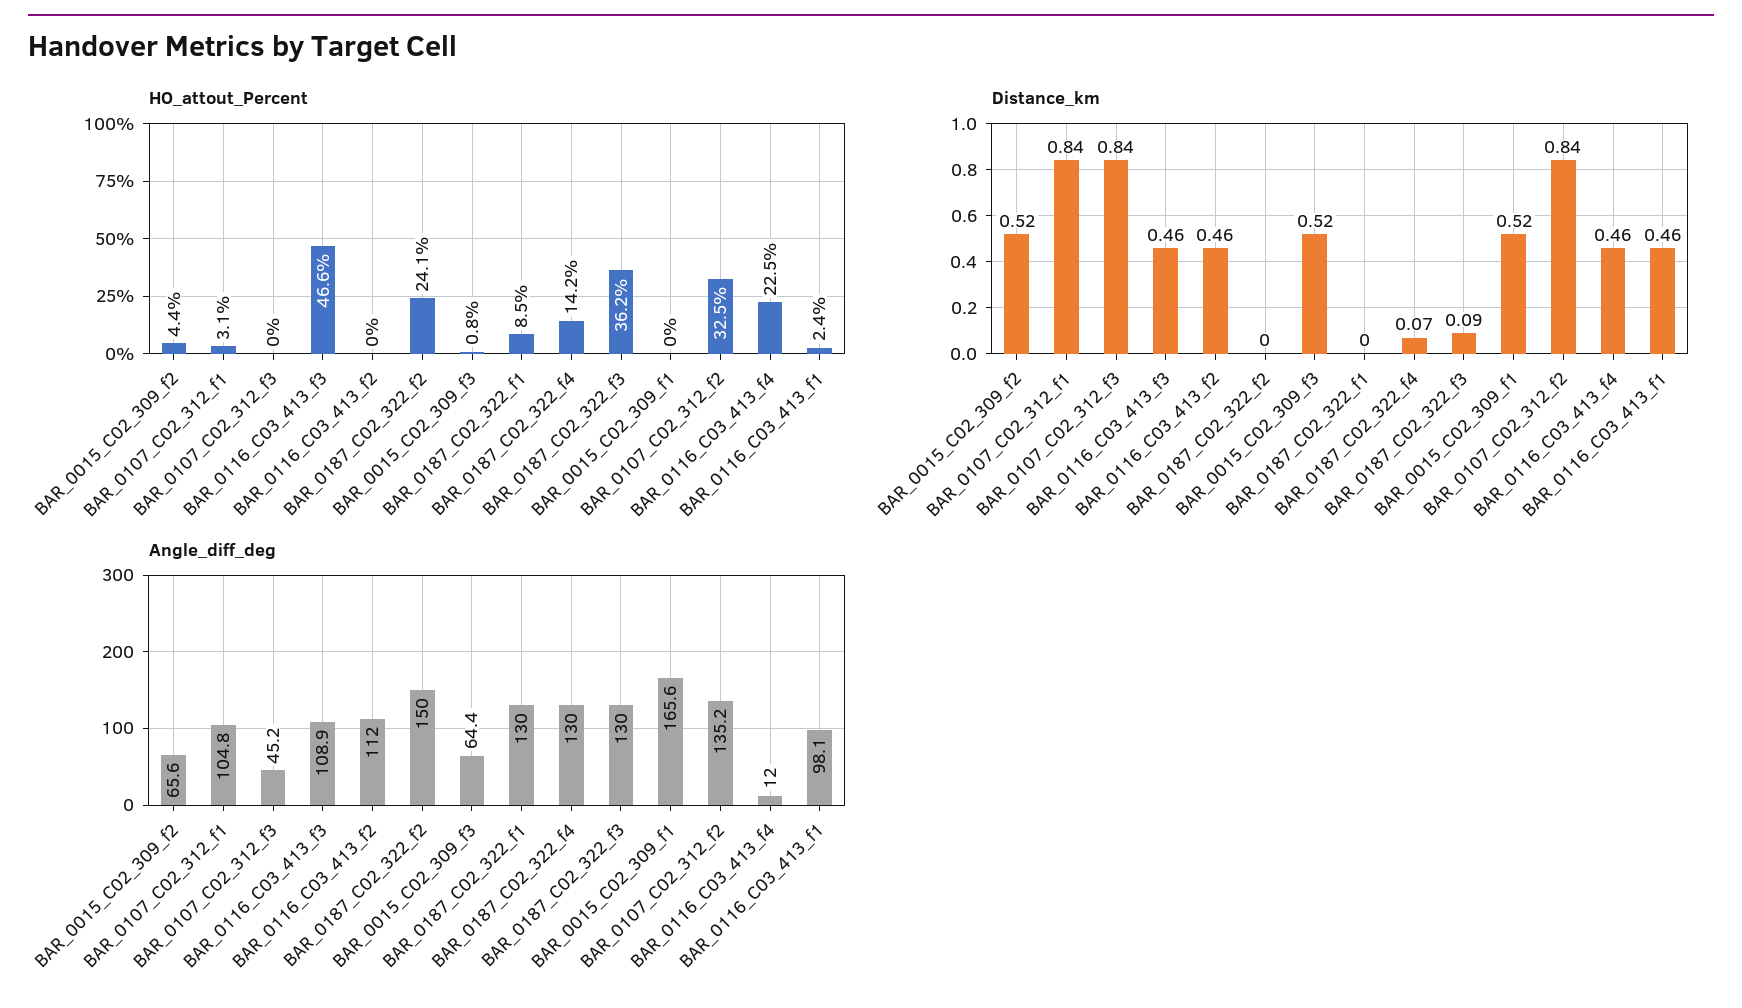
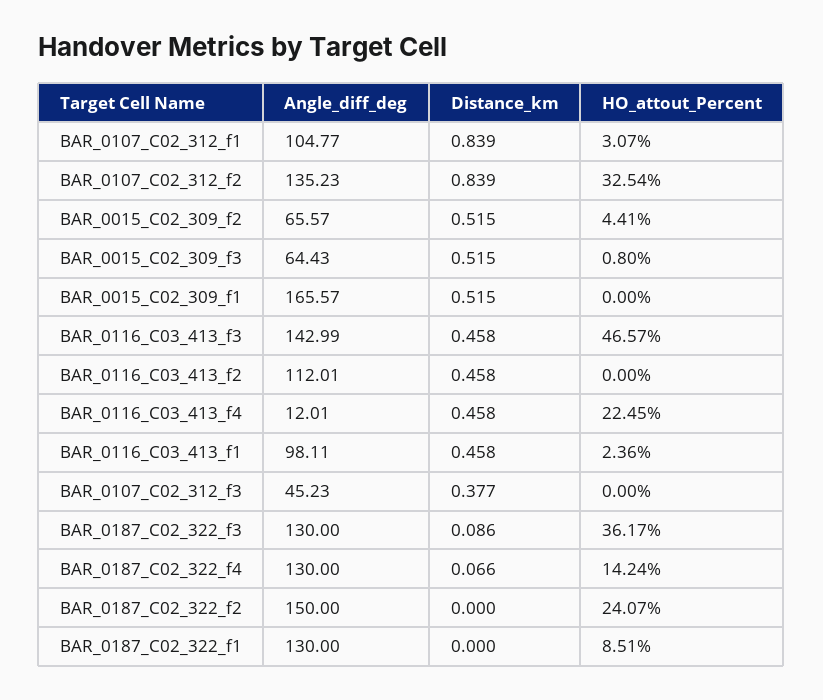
  {
    "HO_attout_Percent": {
      "BAR_0015_C02_309_f2": 4.41,
      "BAR_0107_C02_312_f1": 3.07,
      "BAR_0107_C02_312_f3": 0,
      "BAR_0116_C03_413_f3": 46.57,
      "BAR_0116_C03_413_f2": 0,
      "BAR_0187_C02_322_f2": 24.07,
      "BAR_0015_C02_309_f3": 0.8,
      "BAR_0187_C02_322_f1": 8.51,
      "BAR_0187_C02_322_f4": 14.24,
      "BAR_0187_C02_322_f3": 36.17,
      "BAR_0015_C02_309_f1": 0,
      "BAR_0107_C02_312_f2": 32.54,
      "BAR_0116_C03_413_f4": 22.45,
      "BAR_0116_C03_413_f1": 2.36
    },
    "Distance_km": {
      "BAR_0015_C02_309_f2": 0.515,
      "BAR_0107_C02_312_f1": 0.839,
-     "BAR_0107_C02_312_f3": 0.84,
+     "BAR_0107_C02_312_f3": 0.377,
      "BAR_0116_C03_413_f3": 0.458,
      "BAR_0116_C03_413_f2": 0.458,
      "BAR_0187_C02_322_f2": 0,
      "BAR_0015_C02_309_f3": 0.515,
      "BAR_0187_C02_322_f1": 0,
      "BAR_0187_C02_322_f4": 0.066,
      "BAR_0187_C02_322_f3": 0.086,
      "BAR_0015_C02_309_f1": 0.515,
      "BAR_0107_C02_312_f2": 0.839,
      "BAR_0116_C03_413_f4": 0.458,
      "BAR_0116_C03_413_f1": 0.458
    },
    "Angle_diff_deg": {
      "BAR_0015_C02_309_f2": 65.57,
      "BAR_0107_C02_312_f1": 104.77,
      "BAR_0107_C02_312_f3": 45.23,
-     "BAR_0116_C03_413_f3": 108.9,
+     "BAR_0116_C03_413_f3": 142.99,
      "BAR_0116_C03_413_f2": 112.01,
      "BAR_0187_C02_322_f2": 150,
      "BAR_0015_C02_309_f3": 64.43,
      "BAR_0187_C02_322_f1": 130,
      "BAR_0187_C02_322_f4": 130,
      "BAR_0187_C02_322_f3": 130,
      "BAR_0015_C02_309_f1": 165.57,
      "BAR_0107_C02_312_f2": 135.23,
      "BAR_0116_C03_413_f4": 12.01,
      "BAR_0116_C03_413_f1": 98.11
    }
  }

